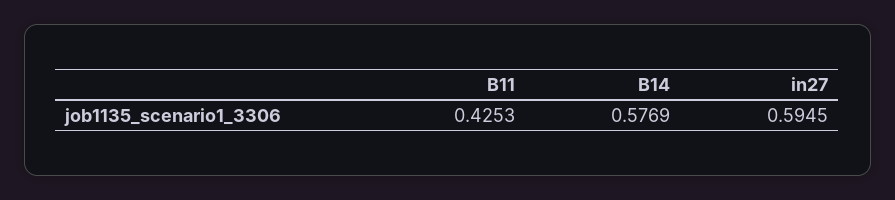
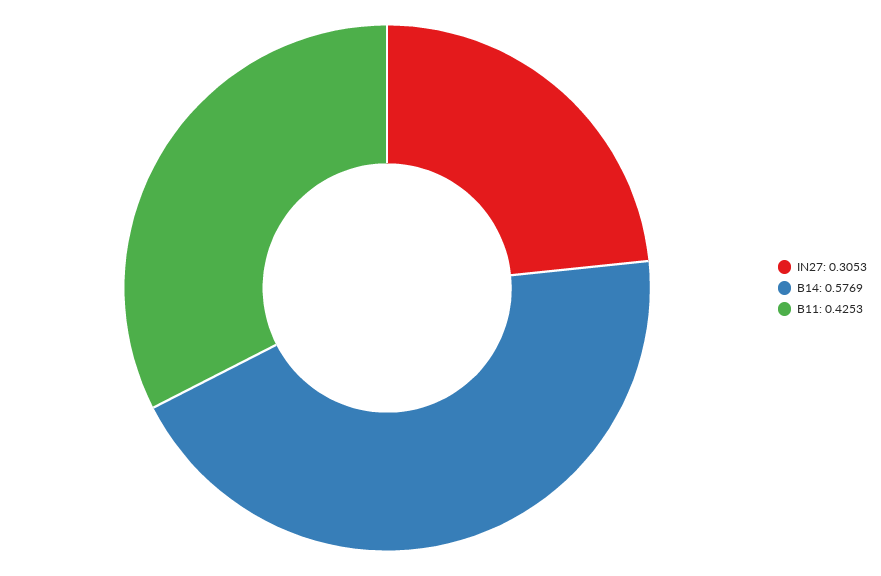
  {
    "B11": 0.4253,
    "B14": 0.5769,
-   "in27": 0.5945
+   "in27": 0.3053
  }

